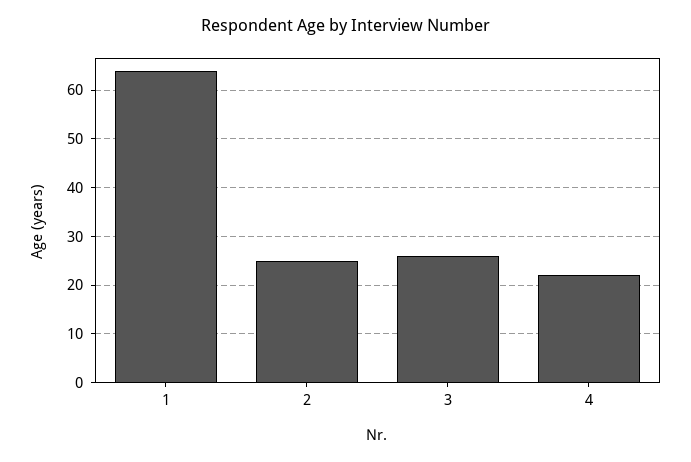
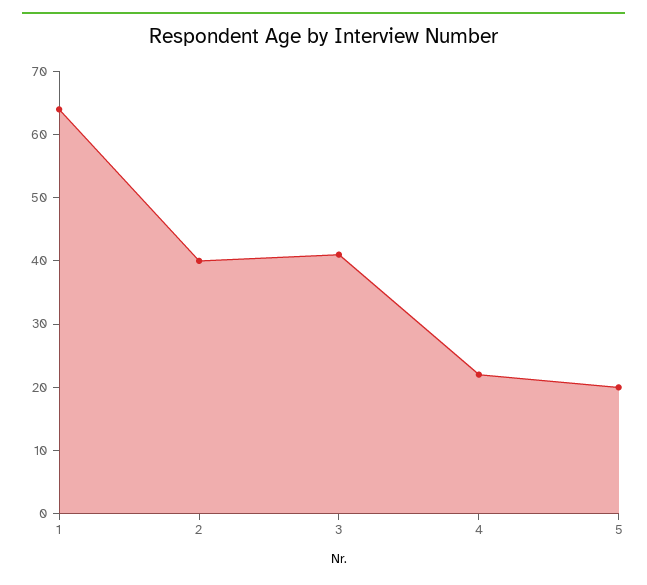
  {
    "1": 65,
-   "2": 25,
+   "2": 40,
-   "3": 25,
+   "3": 40,
-   "4": 20
+   "4": 20,
+   "5": 20
  }

